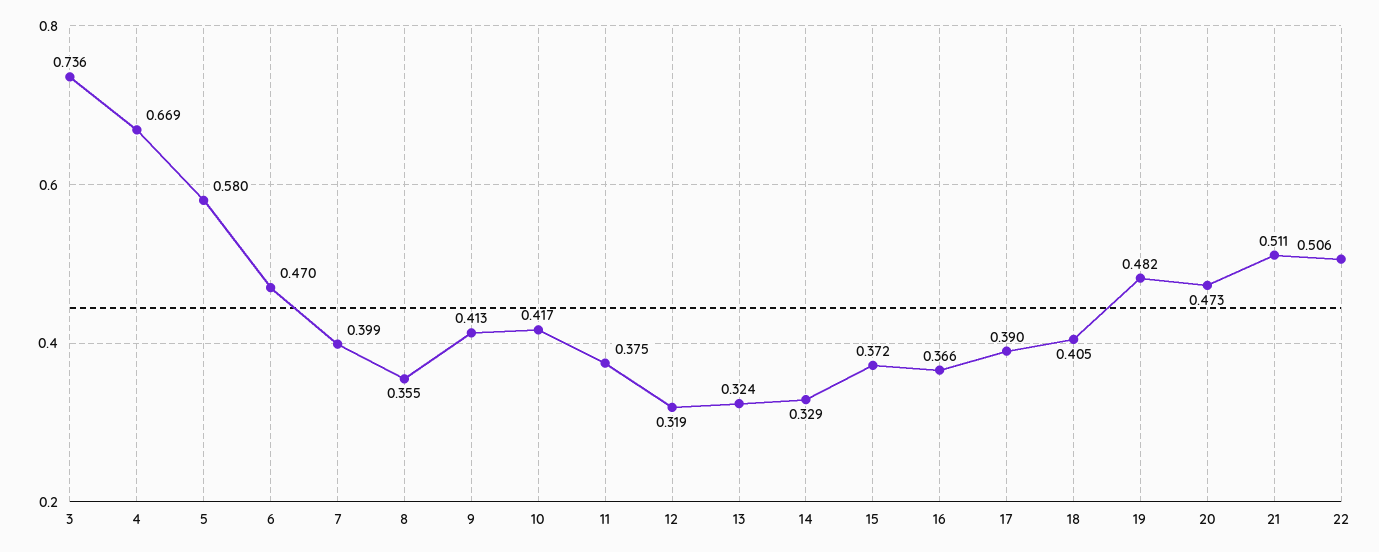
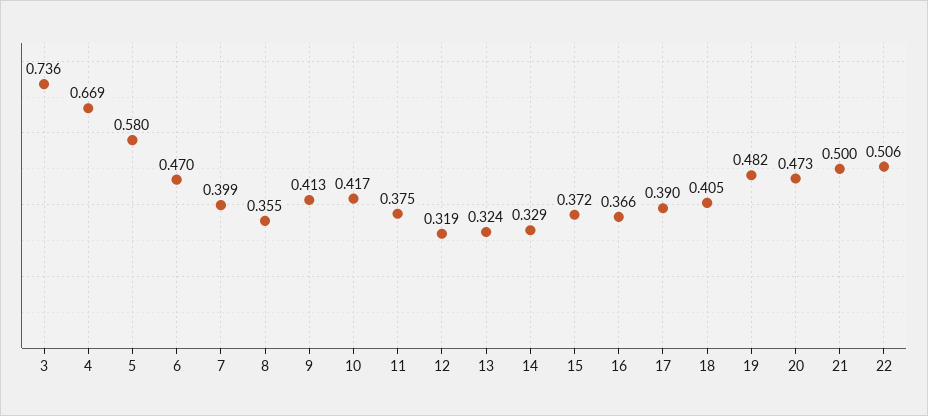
  {
    "3": 0.736,
    "4": 0.669,
    "5": 0.58,
    "6": 0.47,
    "7": 0.399,
    "8": 0.355,
    "9": 0.413,
    "10": 0.417,
    "11": 0.375,
    "12": 0.319,
    "13": 0.324,
    "14": 0.329,
    "15": 0.372,
    "16": 0.366,
    "17": 0.39,
    "18": 0.405,
    "19": 0.482,
    "20": 0.473,
-   "21": 0.511,
+   "21": 0.5,
    "22": 0.506
  }

